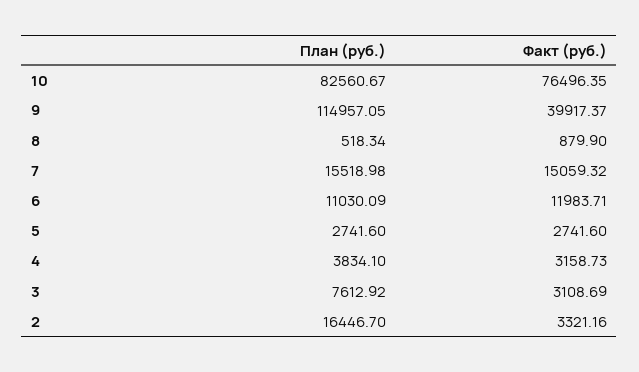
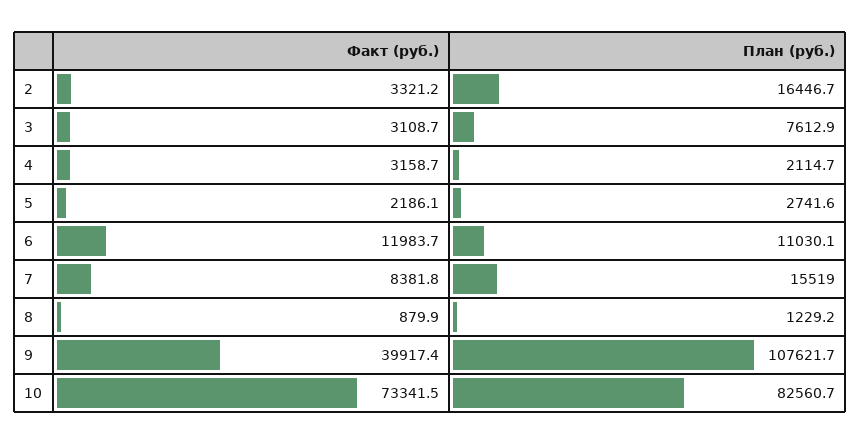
  {
    "План (руб.)": {
      "10": 82560.67,
-     "9": 114957.05,
+     "9": 107621.7,
-     "8": 518.34,
+     "8": 1229.2,
      "7": 15518.98,
      "6": 11030.09,
      "5": 2741.6,
-     "4": 3834.1,
+     "4": 2114.7,
      "3": 7612.92,
      "2": 16446.7
    },
    "Факт (руб.)": {
-     "10": 76496.35,
+     "10": 73341.5,
      "9": 39917.37,
      "8": 879.9,
-     "7": 15059.32,
+     "7": 8381.8,
      "6": 11983.71,
-     "5": 2741.6,
+     "5": 2186.1,
      "4": 3158.73,
      "3": 3108.69,
      "2": 3321.16
    }
  }

